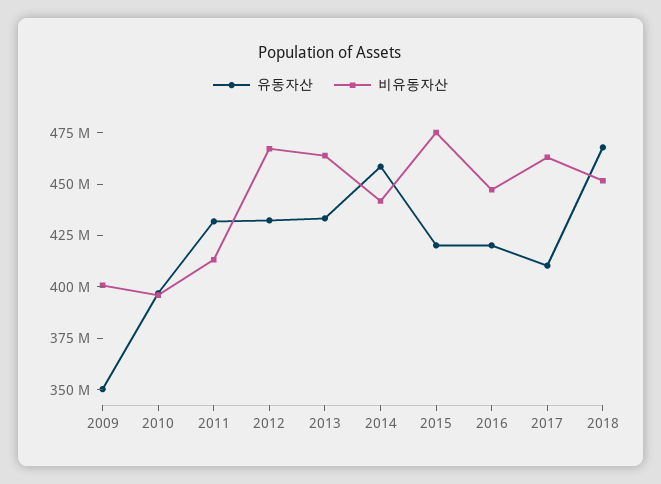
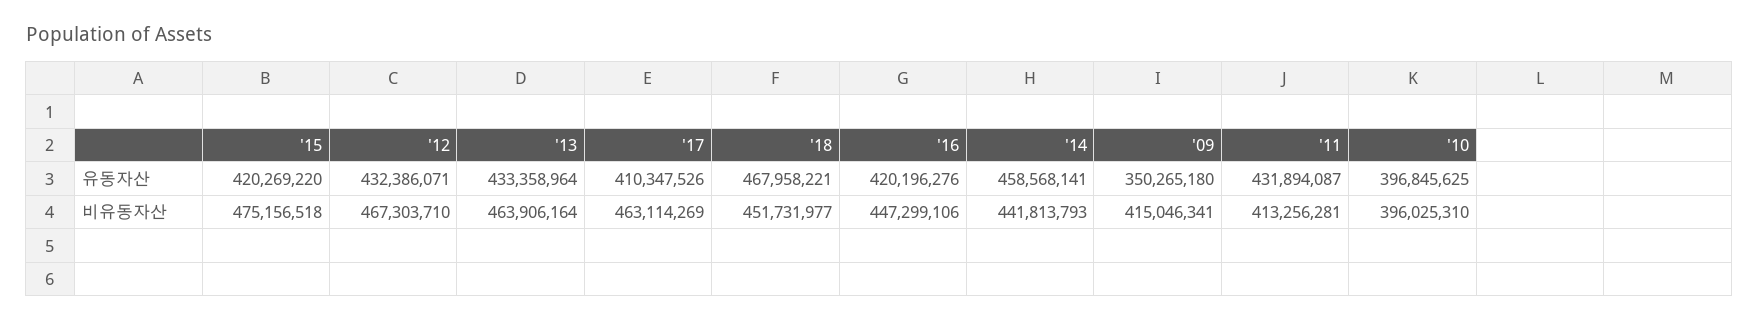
  {
    "유동자산": {
      "2009": 350265180,
      "2010": 396845625,
      "2011": 431894087,
      "2012": 432386071,
      "2013": 433358964,
      "2014": 458568141,
      "2015": 420269220,
      "2016": 420196276,
      "2017": 410347526,
      "2018": 467958221
    },
    "비유동자산": {
-     "2009": 400000000,
+     "2009": 415046341,
      "2010": 396025310,
      "2011": 413256281,
      "2012": 467303710,
      "2013": 463906164,
      "2014": 441813793,
      "2015": 475156518,
      "2016": 447299106,
      "2017": 463114269,
      "2018": 451731977
    }
  }

